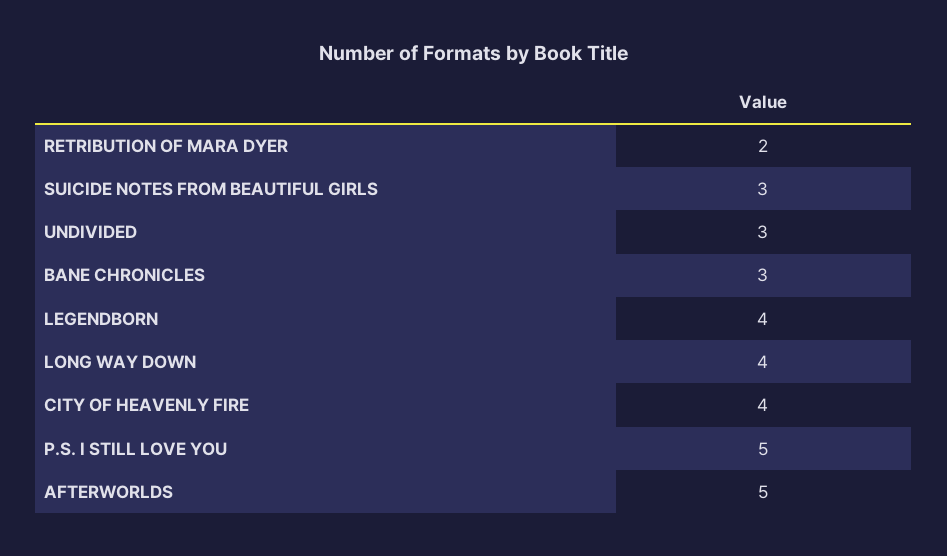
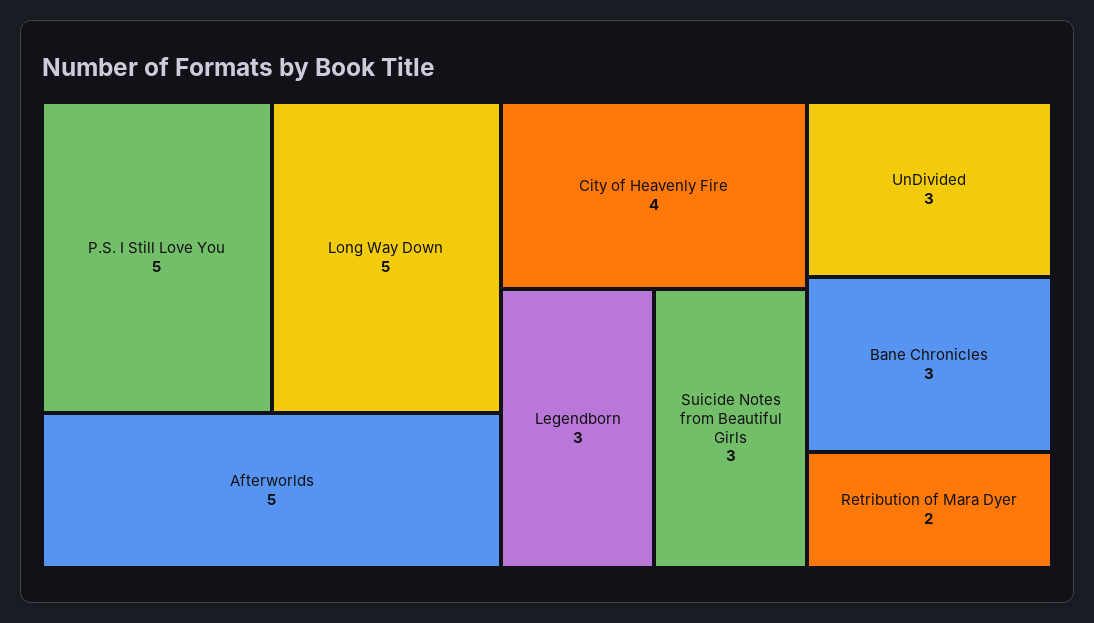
  {
    "RETRIBUTION OF MARA DYER": 2,
    "SUICIDE NOTES FROM BEAUTIFUL GIRLS": 3,
    "UNDIVIDED": 3,
    "BANE CHRONICLES": 3,
-   "LEGENDBORN": 4,
+   "LEGENDBORN": 3,
-   "LONG WAY DOWN": 4,
+   "LONG WAY DOWN": 5,
    "CITY OF HEAVENLY FIRE": 4,
    "P.S. I STILL LOVE YOU": 5,
    "AFTERWORLDS": 5
  }

